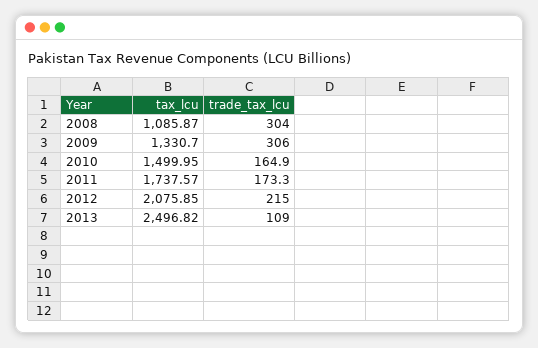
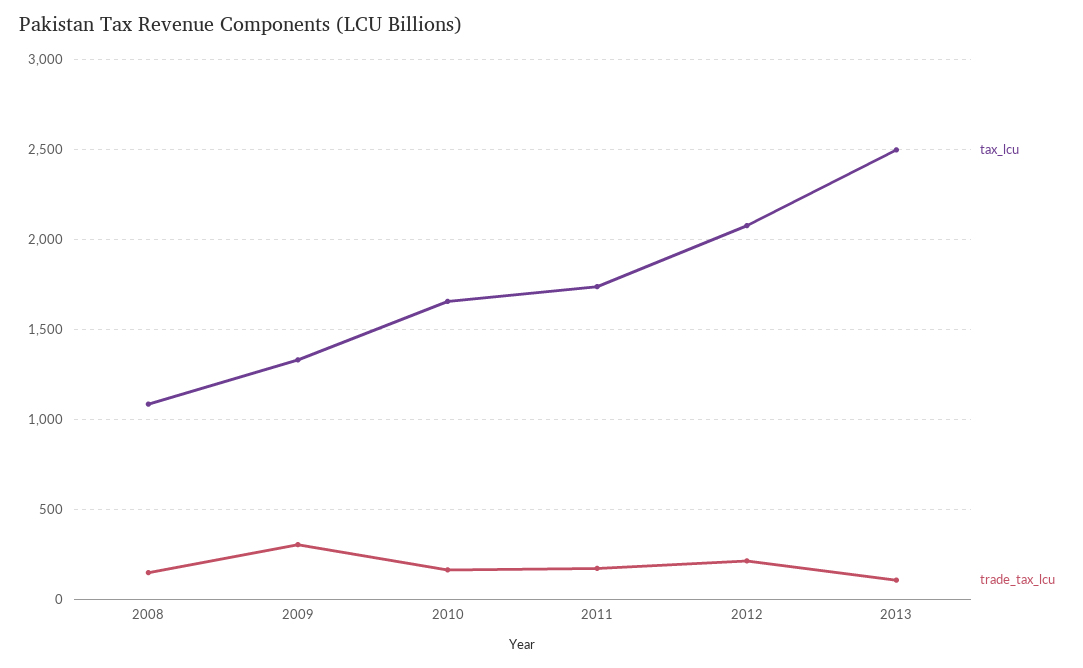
  {
    "tax_lcu": {
      "2008": 1085.87,
      "2009": 1330.7,
-     "2010": 1499.95,
+     "2010": 1650,
      "2011": 1737.57,
      "2012": 2075.85,
      "2013": 2496.82
    },
    "trade_tax_lcu": {
-     "2008": 304,
+     "2008": 150,
      "2009": 306,
      "2010": 164.9,
      "2011": 173.3,
      "2012": 215,
      "2013": 109
    }
  }

